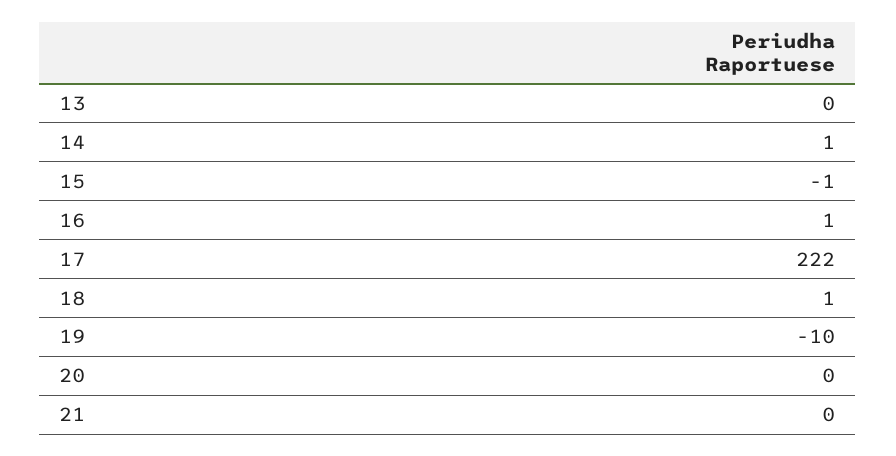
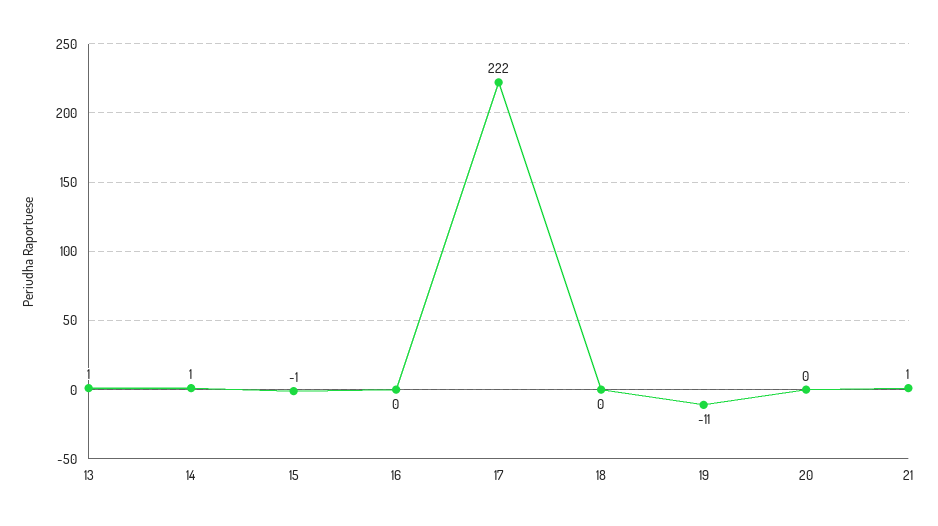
  {
-   "13": 0,
+   "13": 1,
    "14": 1,
    "15": -1,
-   "16": 1,
+   "16": 0,
    "17": 222,
-   "18": 1,
+   "18": 0,
-   "19": -10,
+   "19": -11,
    "20": 0,
-   "21": 0
+   "21": 1
  }

